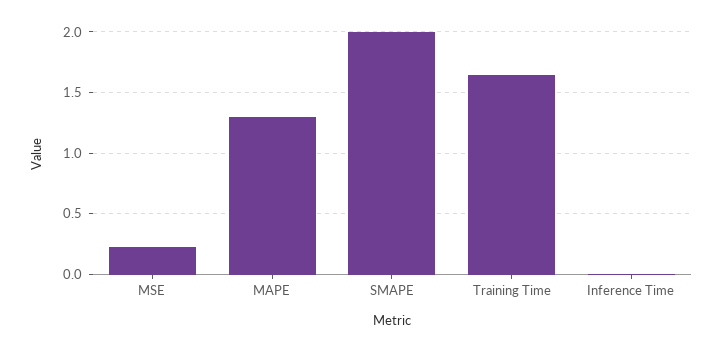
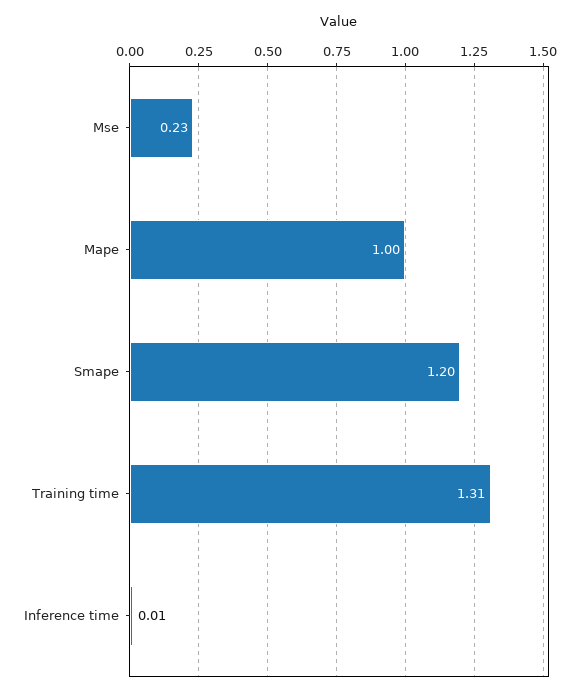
  {
    "MSE": 0.23,
-   "MAPE": 1.3,
+   "MAPE": 1,
-   "SMAPE": 2,
+   "SMAPE": 1.2,
-   "Training Time": 1.65,
+   "Training Time": 1.31,
    "Inference Time": 0.01
  }

